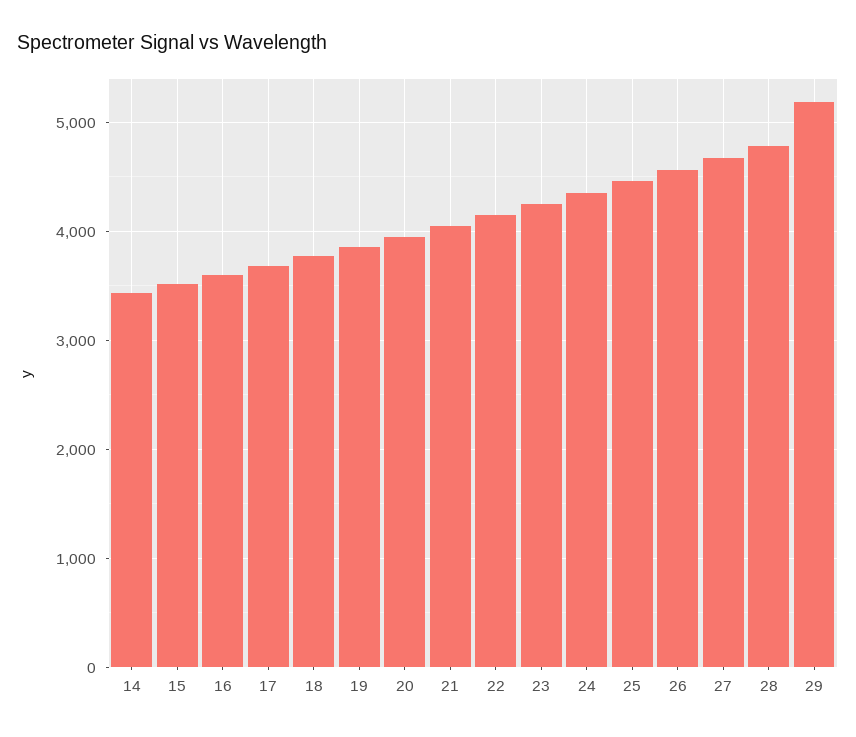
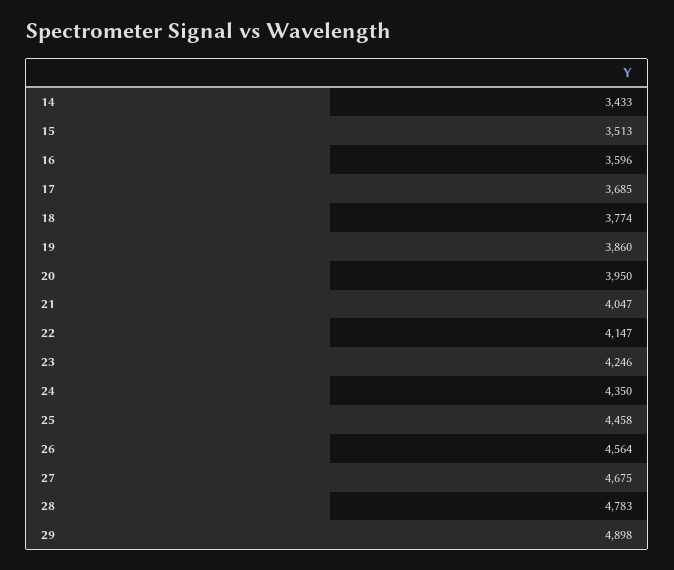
  {
    "14": 3433,
    "15": 3513,
    "16": 3596,
    "17": 3685,
    "18": 3774,
    "19": 3860,
    "20": 3950,
    "21": 4047,
    "22": 4147,
    "23": 4246,
    "24": 4350,
    "25": 4458,
    "26": 4564,
    "27": 4675,
    "28": 4783,
-   "29": 5200
+   "29": 4898
  }

